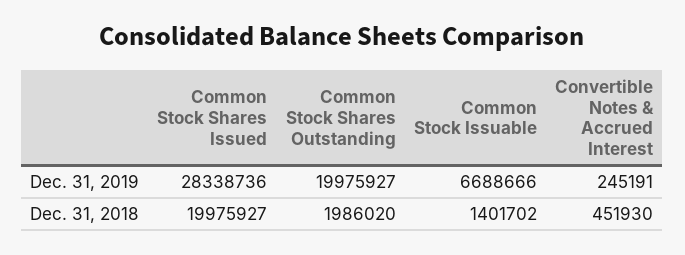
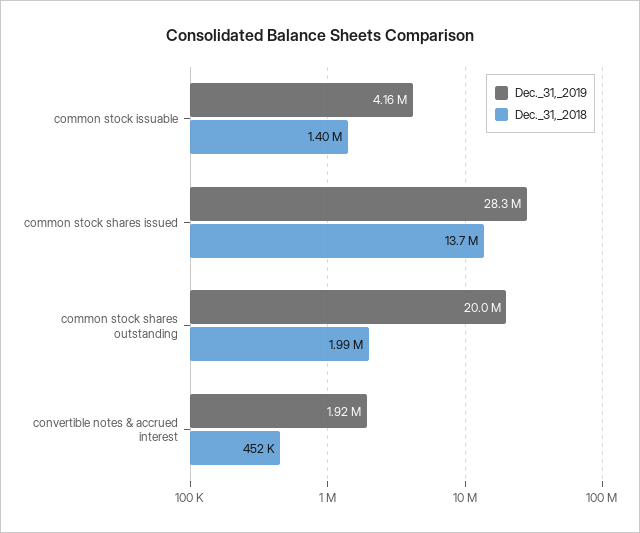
  {
    "Dec. 31, 2019": {
      "Common Stock Shares Issued": 28338736,
      "Common Stock Shares Outstanding": 19975927,
-     "Common Stock Issuable": 6688666,
+     "Common Stock Issuable": 4160000,
-     "Convertible Notes & Accrued Interest": 245191
+     "Convertible Notes & Accrued Interest": 1920000
    },
    "Dec. 31, 2018": {
-     "Common Stock Shares Issued": 19975927,
+     "Common Stock Shares Issued": 13700000,
      "Common Stock Shares Outstanding": 1986020,
      "Common Stock Issuable": 1401702,
      "Convertible Notes & Accrued Interest": 451930
    }
  }

